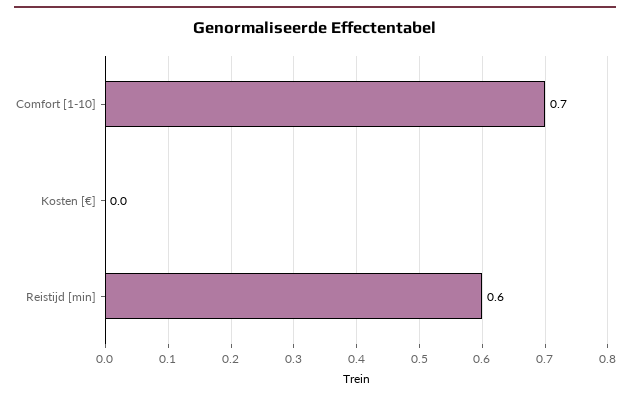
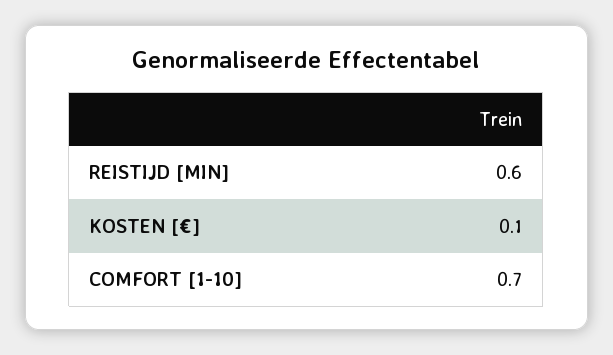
  {
    "Comfort [1-10]": 0.7,
-   "Kosten [€]": 0,
+   "Kosten [€]": 0.1,
    "Reistijd [min]": 0.6
  }

